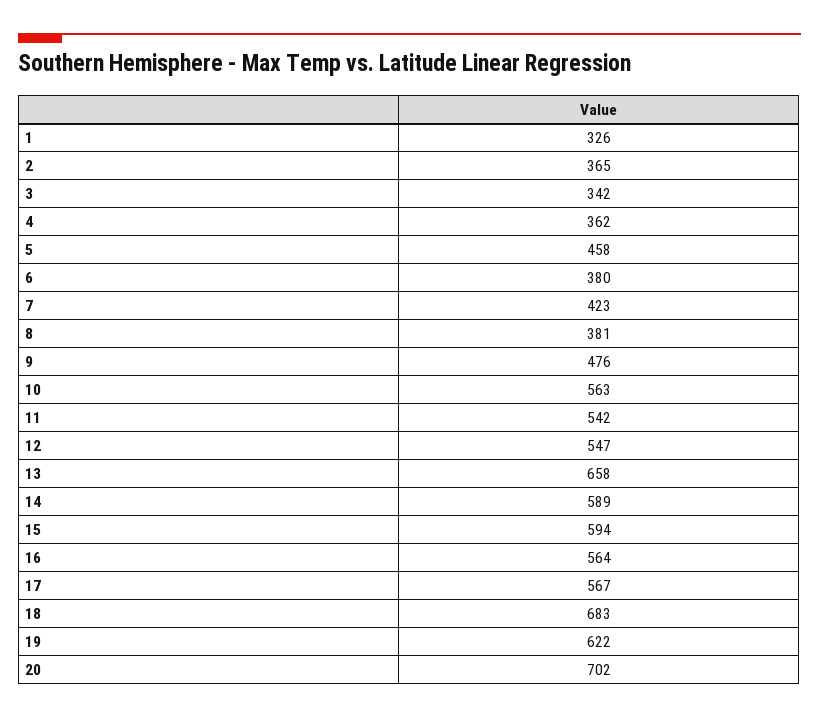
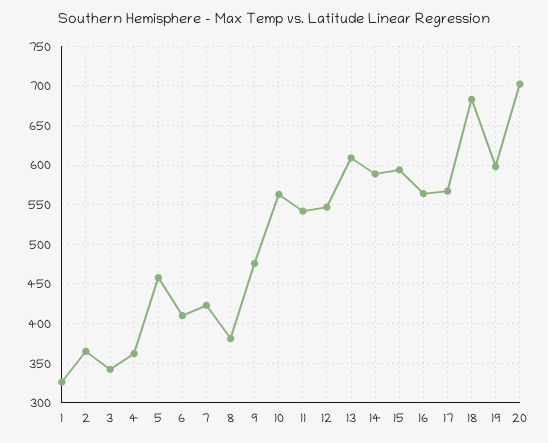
  {
    "1": 326,
    "2": 365,
    "3": 342,
    "4": 362,
    "5": 458,
-   "6": 380,
+   "6": 410,
    "7": 423,
    "8": 381,
    "9": 476,
    "10": 563,
    "11": 542,
    "12": 547,
-   "13": 658,
+   "13": 610,
    "14": 589,
    "15": 594,
    "16": 564,
    "17": 567,
    "18": 683,
-   "19": 622,
+   "19": 600,
    "20": 702
  }

